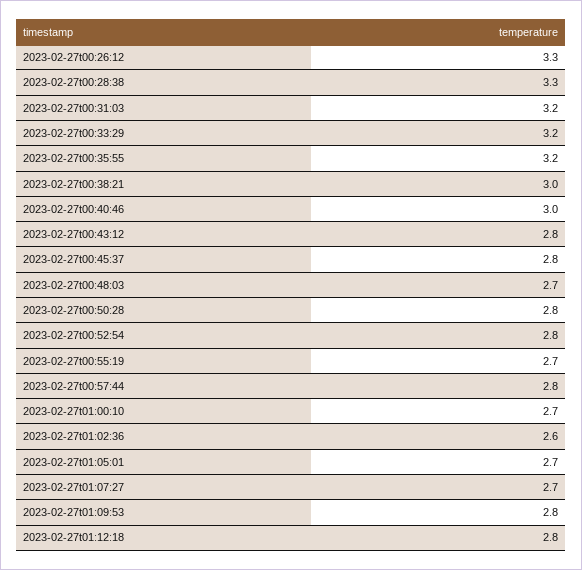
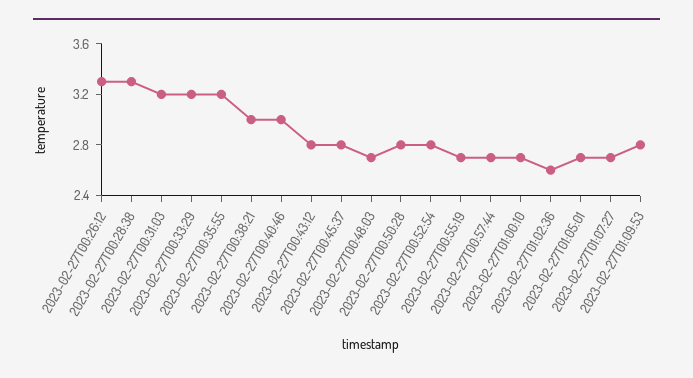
  {
    "2023-02-27t00:26:12": 3.3,
    "2023-02-27t00:28:38": 3.3,
    "2023-02-27t00:31:03": 3.2,
    "2023-02-27t00:33:29": 3.2,
    "2023-02-27t00:35:55": 3.2,
    "2023-02-27t00:38:21": 3,
    "2023-02-27t00:40:46": 3,
    "2023-02-27t00:43:12": 2.8,
    "2023-02-27t00:45:37": 2.8,
    "2023-02-27t00:48:03": 2.7,
    "2023-02-27t00:50:28": 2.8,
    "2023-02-27t00:52:54": 2.8,
    "2023-02-27t00:55:19": 2.7,
-   "2023-02-27t00:57:44": 2.8,
+   "2023-02-27t00:57:44": 2.7,
    "2023-02-27t01:00:10": 2.7,
    "2023-02-27t01:02:36": 2.6,
    "2023-02-27t01:05:01": 2.7,
    "2023-02-27t01:07:27": 2.7,
-   "2023-02-27t01:09:53": 2.8,
+   "2023-02-27t01:09:53": 2.8
-   "2023-02-27t01:12:18": 2.8
  }

